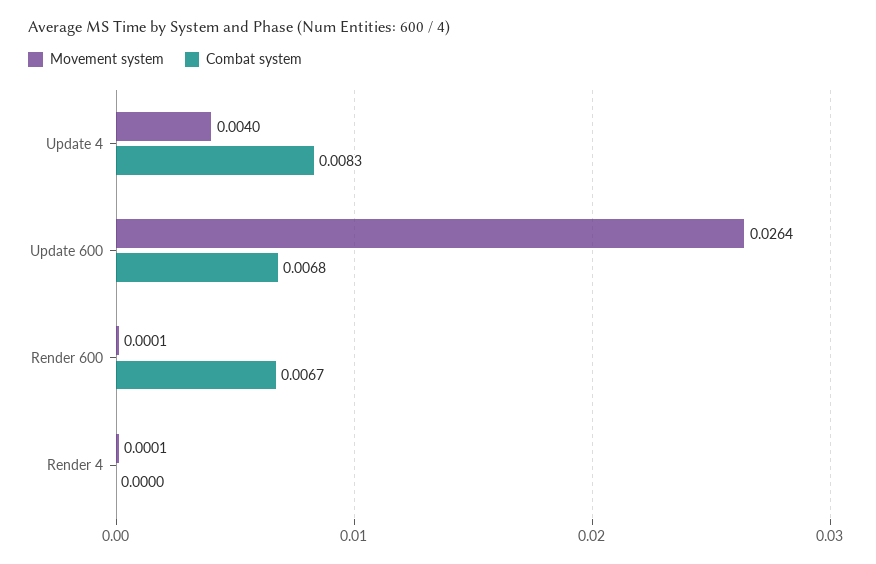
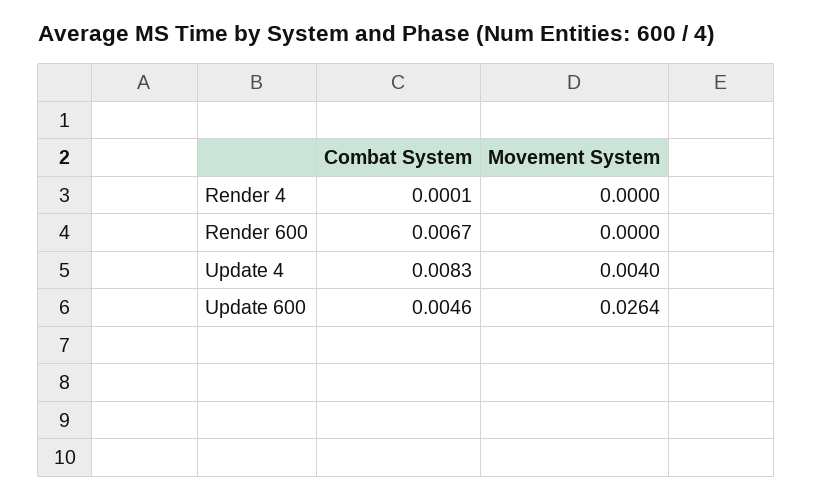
  {
    "Movement system": {
      "Update 4": 0.004,
      "Update 600": 0.0264,
-     "Render 600": 0.0001,
+     "Render 600": 0,
-     "Render 4": 0.0001
+     "Render 4": 0
    },
    "Combat system": {
      "Update 4": 0.0083,
-     "Update 600": 0.0068,
+     "Update 600": 0.0046,
      "Render 600": 0.0067,
-     "Render 4": 0
+     "Render 4": 0.0001
    }
  }

